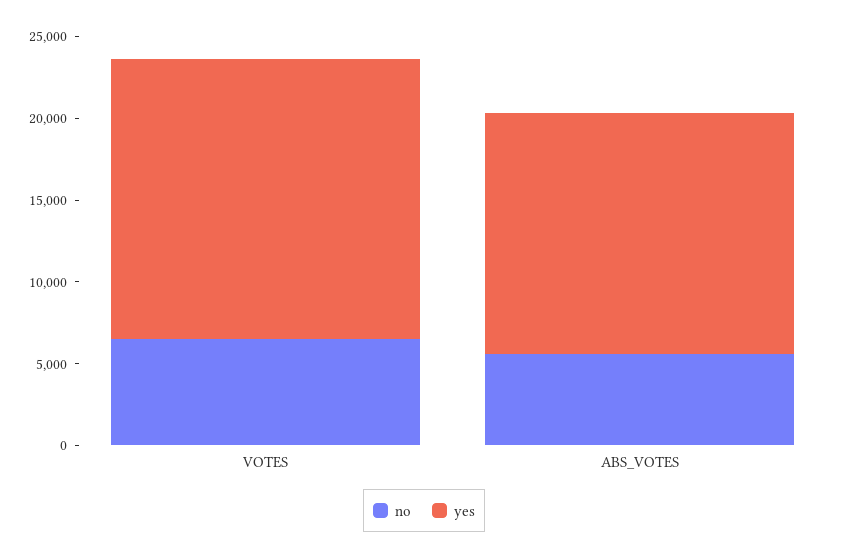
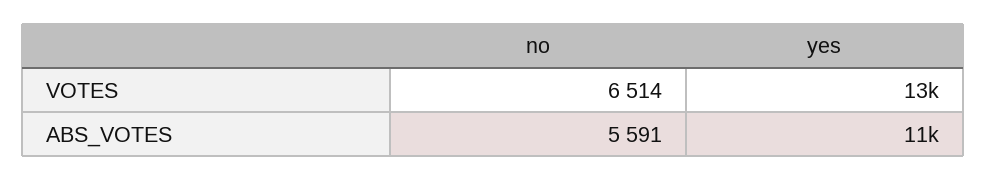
  {
    "no": {
      "VOTES": 6514,
      "ABS_VOTES": 5591
    },
    "yes": {
-     "VOTES": 17000,
+     "VOTES": 13000,
-     "ABS_VOTES": 15000
+     "ABS_VOTES": 11000
    }
  }

